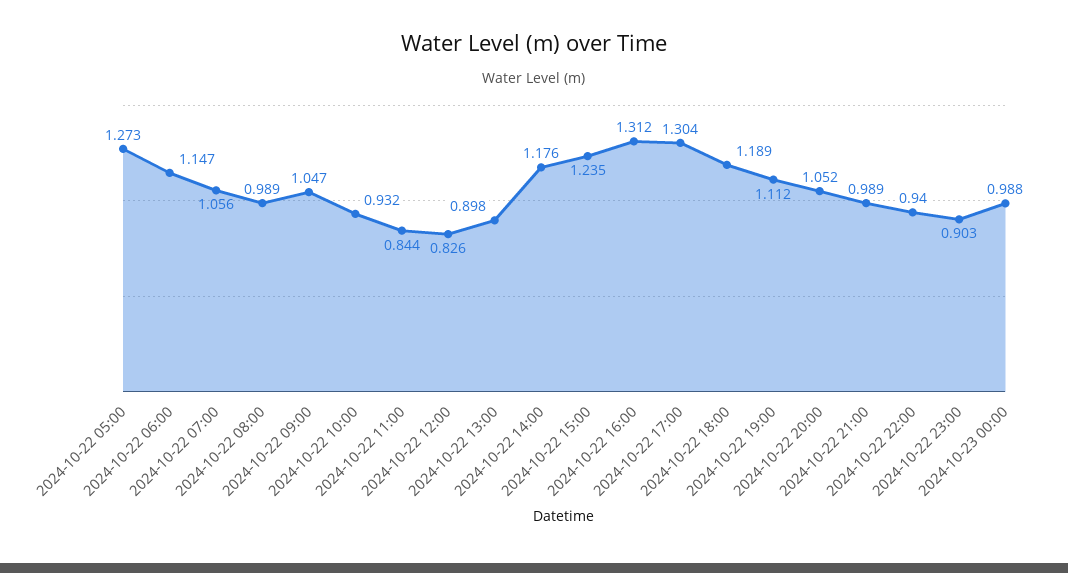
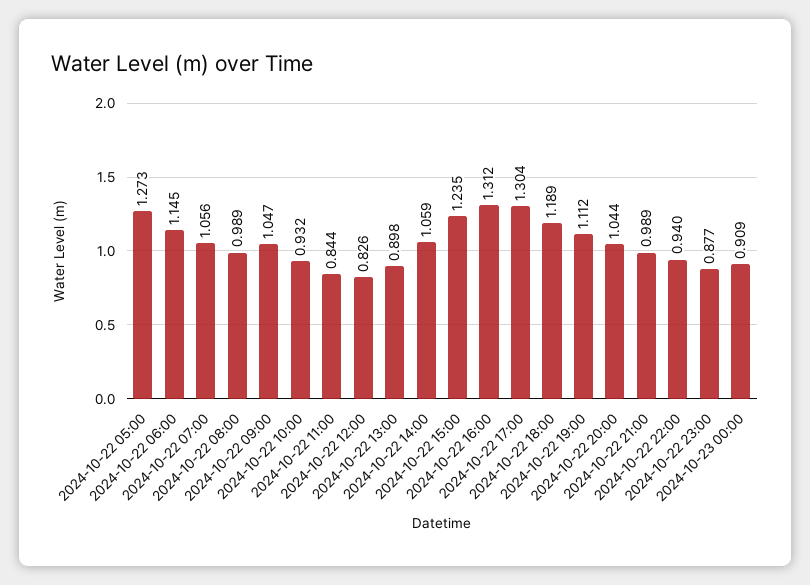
  {
    "2024-10-22 05:00": 1.273,
-   "2024-10-22 06:00": 1.147,
+   "2024-10-22 06:00": 1.145,
    "2024-10-22 07:00": 1.056,
    "2024-10-22 08:00": 0.989,
    "2024-10-22 09:00": 1.047,
    "2024-10-22 10:00": 0.932,
    "2024-10-22 11:00": 0.844,
    "2024-10-22 12:00": 0.826,
    "2024-10-22 13:00": 0.898,
-   "2024-10-22 14:00": 1.176,
+   "2024-10-22 14:00": 1.059,
    "2024-10-22 15:00": 1.235,
    "2024-10-22 16:00": 1.312,
    "2024-10-22 17:00": 1.304,
    "2024-10-22 18:00": 1.189,
    "2024-10-22 19:00": 1.112,
-   "2024-10-22 20:00": 1.052,
+   "2024-10-22 20:00": 1.044,
    "2024-10-22 21:00": 0.989,
    "2024-10-22 22:00": 0.94,
-   "2024-10-22 23:00": 0.903,
+   "2024-10-22 23:00": 0.877,
-   "2024-10-23 00:00": 0.988
+   "2024-10-23 00:00": 0.909
  }

